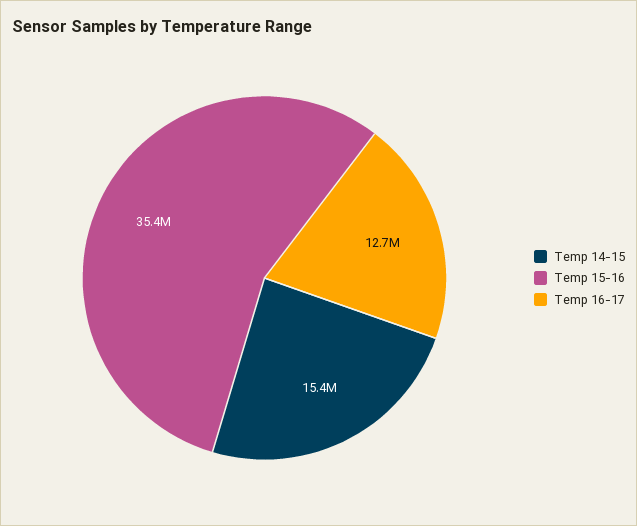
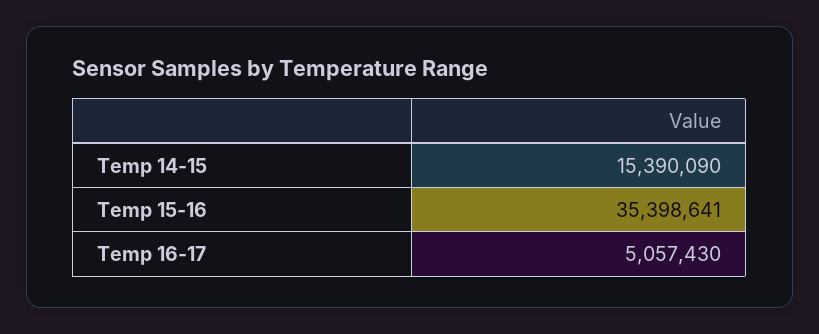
  {
    "Temp 14-15": 15390090,
    "Temp 15-16": 35398641,
-   "Temp 16-17": 12700000
+   "Temp 16-17": 5057430
  }

